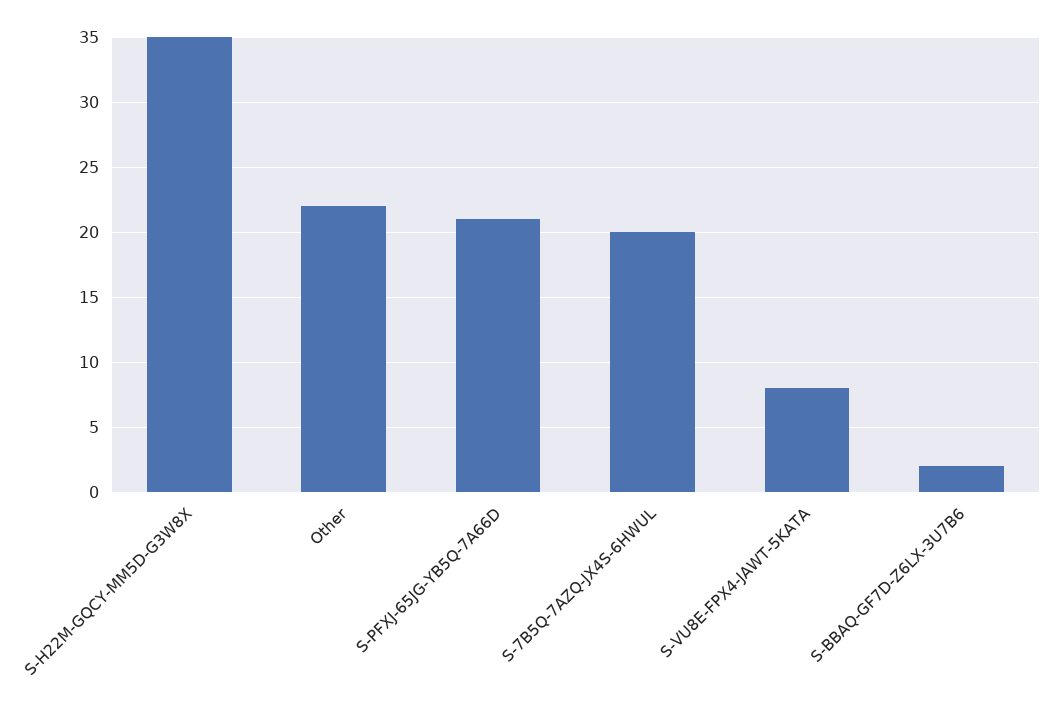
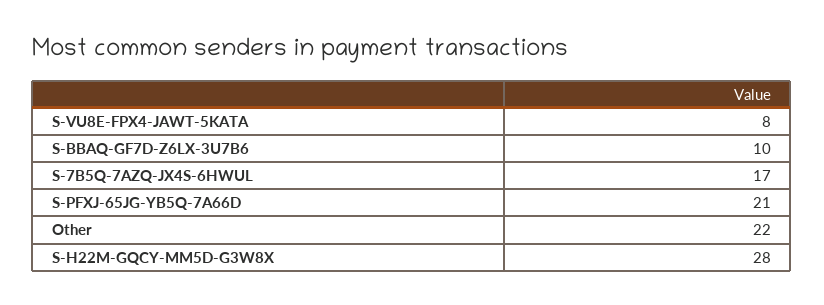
  {
-   "S-H22M-GQCY-MM5D-G3W8X": 35,
+   "S-H22M-GQCY-MM5D-G3W8X": 28,
    "Other": 22,
    "S-PFXJ-65JG-YB5Q-7A66D": 21,
-   "S-7B5Q-7AZQ-JX4S-6HWUL": 20,
+   "S-7B5Q-7AZQ-JX4S-6HWUL": 17,
    "S-VU8E-FPX4-JAWT-5KATA": 8,
-   "S-BBAQ-GF7D-Z6LX-3U7B6": 2
+   "S-BBAQ-GF7D-Z6LX-3U7B6": 10
  }

